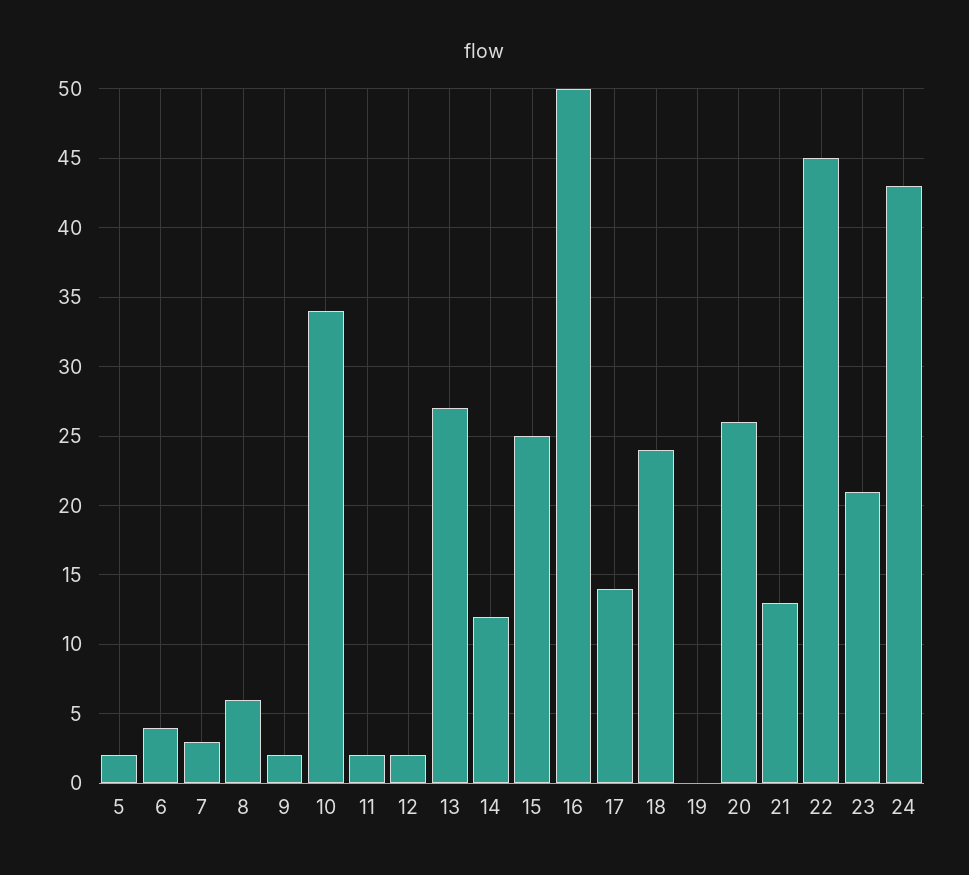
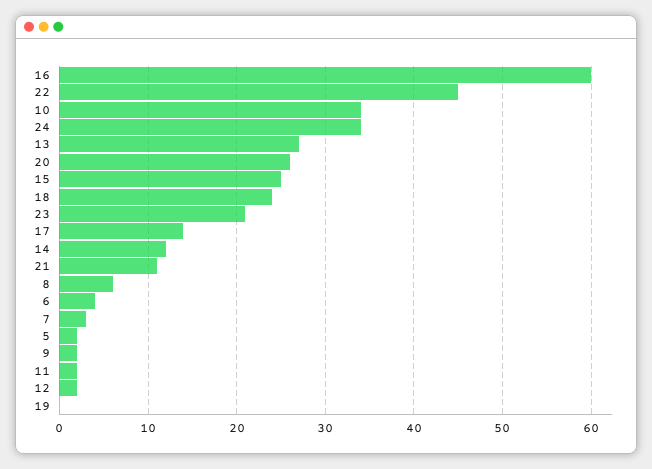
  {
    "5": 2,
    "6": 4,
    "7": 3,
    "8": 6,
    "9": 2,
    "10": 34,
    "11": 2,
    "12": 2,
    "13": 27,
    "14": 12,
    "15": 25,
-   "16": 50,
+   "16": 60,
    "17": 14,
    "18": 24,
    "19": 0,
    "20": 26,
-   "21": 13,
+   "21": 11,
    "22": 45,
    "23": 21,
-   "24": 43
+   "24": 34
  }

